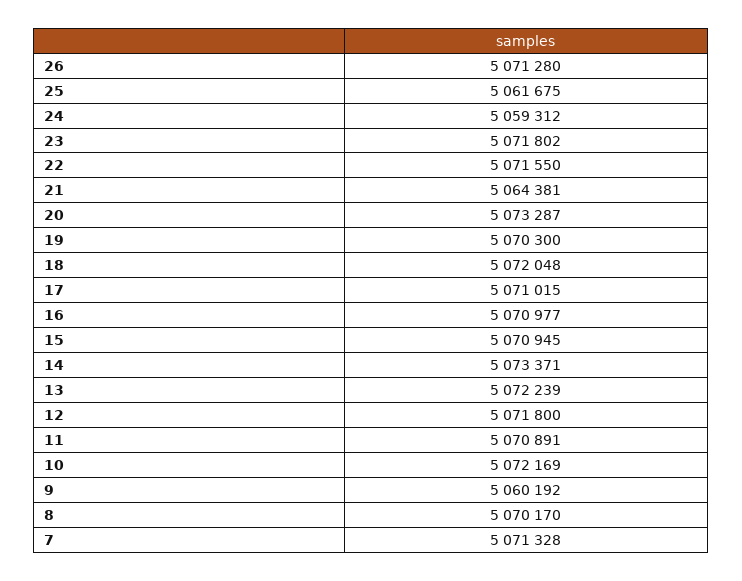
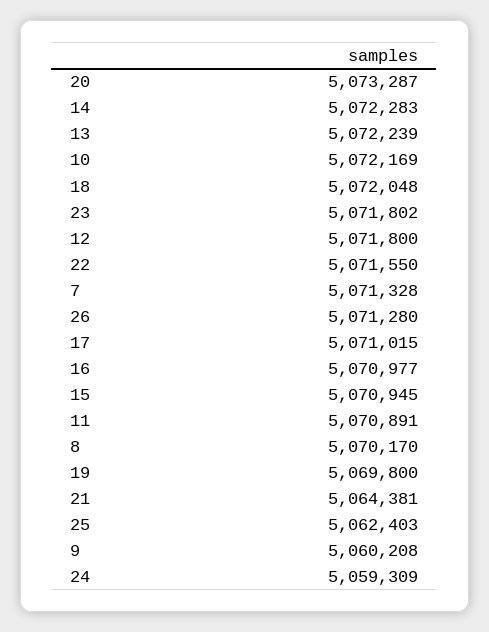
  {
    "26": 5071280,
-   "25": 5061675,
+   "25": 5062403,
-   "24": 5059312,
+   "24": 5059309,
    "23": 5071802,
    "22": 5071550,
    "21": 5064381,
    "20": 5073287,
-   "19": 5070300,
+   "19": 5069800,
    "18": 5072048,
    "17": 5071015,
    "16": 5070977,
    "15": 5070945,
-   "14": 5073371,
+   "14": 5072283,
    "13": 5072239,
    "12": 5071800,
    "11": 5070891,
    "10": 5072169,
-   "9": 5060192,
+   "9": 5060208,
    "8": 5070170,
    "7": 5071328
  }

